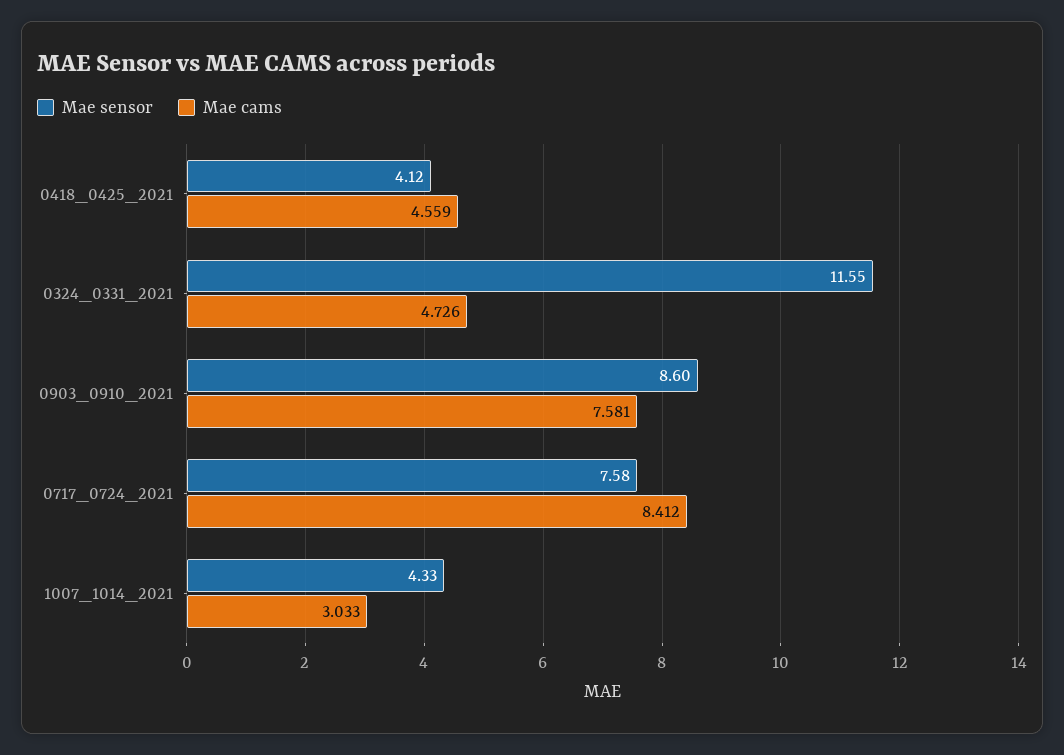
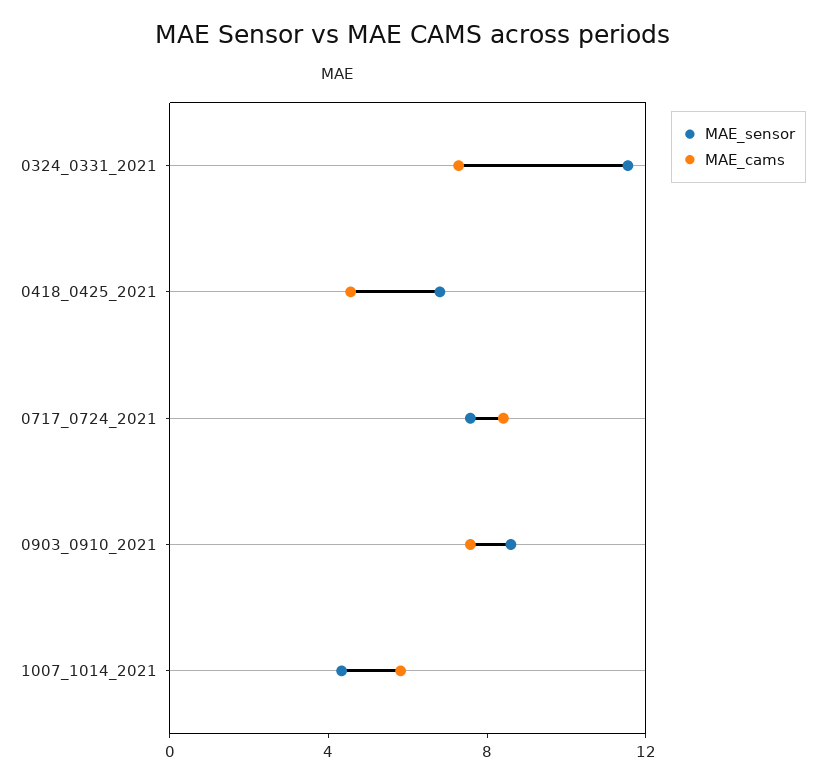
  {
    "Mae sensor": {
-     "0418_0425_2021": 4.12,
+     "0418_0425_2021": 7,
      "0324_0331_2021": 11.55,
      "0903_0910_2021": 8.6,
      "0717_0724_2021": 7.58,
      "1007_1014_2021": 4.33
    },
    "Mae cams": {
      "0418_0425_2021": 4.559,
-     "0324_0331_2021": 4.726,
+     "0324_0331_2021": 7,
      "0903_0910_2021": 7.581,
      "0717_0724_2021": 8.412,
-     "1007_1014_2021": 3.033
+     "1007_1014_2021": 6
    }
  }

